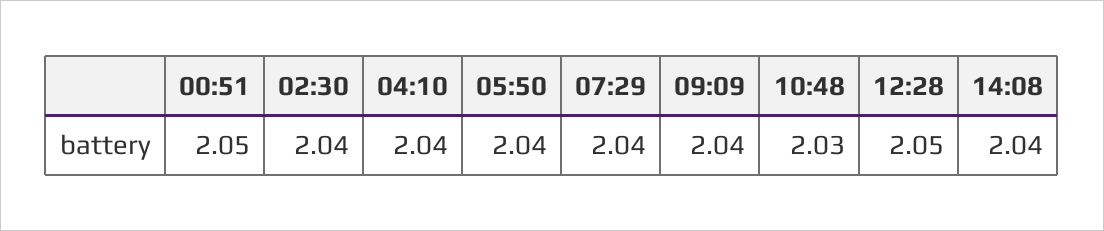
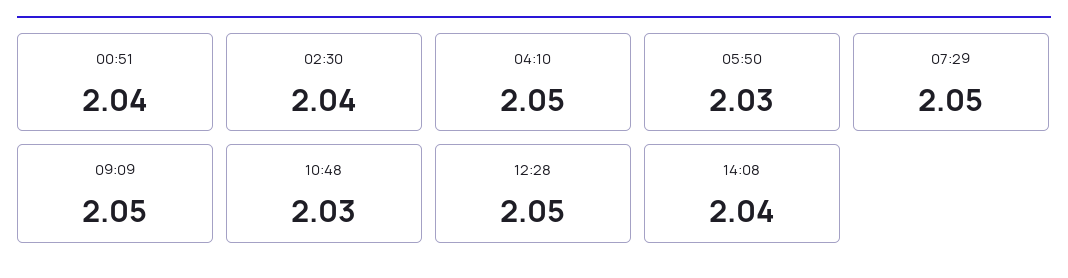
  {
-   "00:51": 2.05,
+   "00:51": 2.04,
    "02:30": 2.04,
-   "04:10": 2.04,
+   "04:10": 2.05,
-   "05:50": 2.04,
+   "05:50": 2.03,
-   "07:29": 2.04,
+   "07:29": 2.05,
-   "09:09": 2.04,
+   "09:09": 2.05,
    "10:48": 2.03,
    "12:28": 2.05,
    "14:08": 2.04
  }

